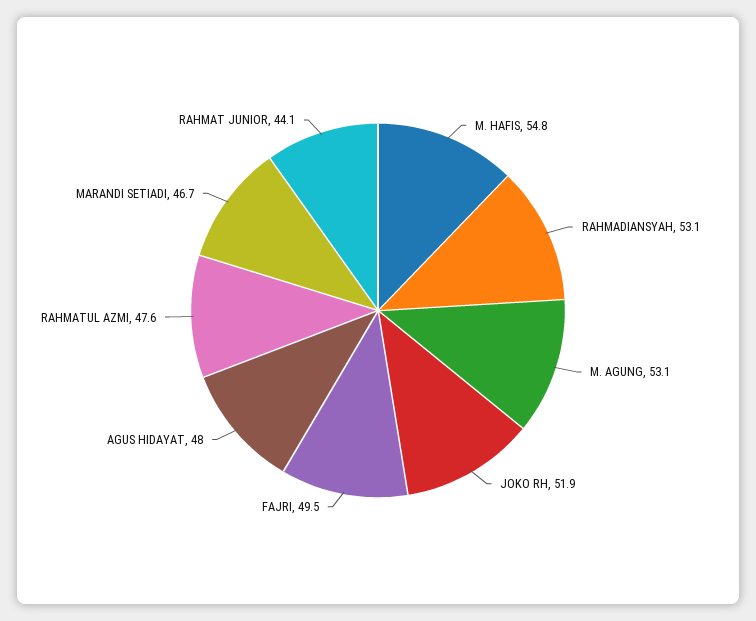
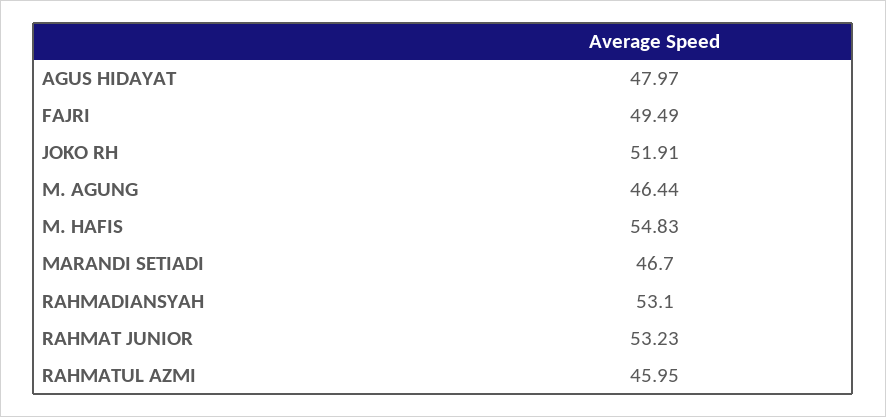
  {
    "M. HAFIS": 54.83,
    "RAHMADIANSYAH": 53.1,
-   "M. AGUNG": 53.1,
+   "M. AGUNG": 46.44,
    "JOKO RH": 51.91,
    "FAJRI": 49.49,
    "AGUS HIDAYAT": 47.97,
-   "RAHMATUL AZMI": 47.6,
+   "RAHMATUL AZMI": 45.95,
    "MARANDI SETIADI": 46.7,
-   "RAHMAT JUNIOR": 44.1
+   "RAHMAT JUNIOR": 53.23
  }

